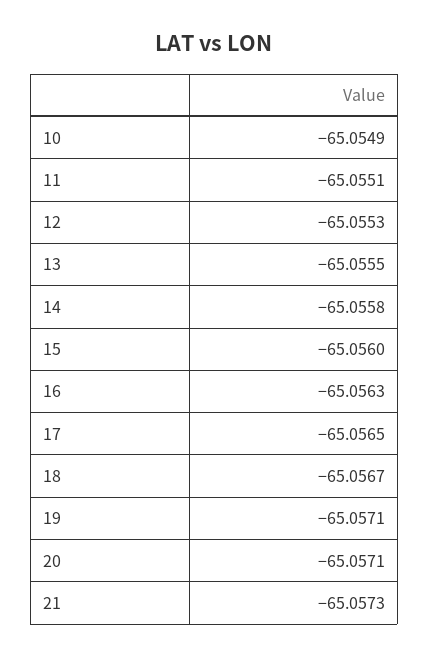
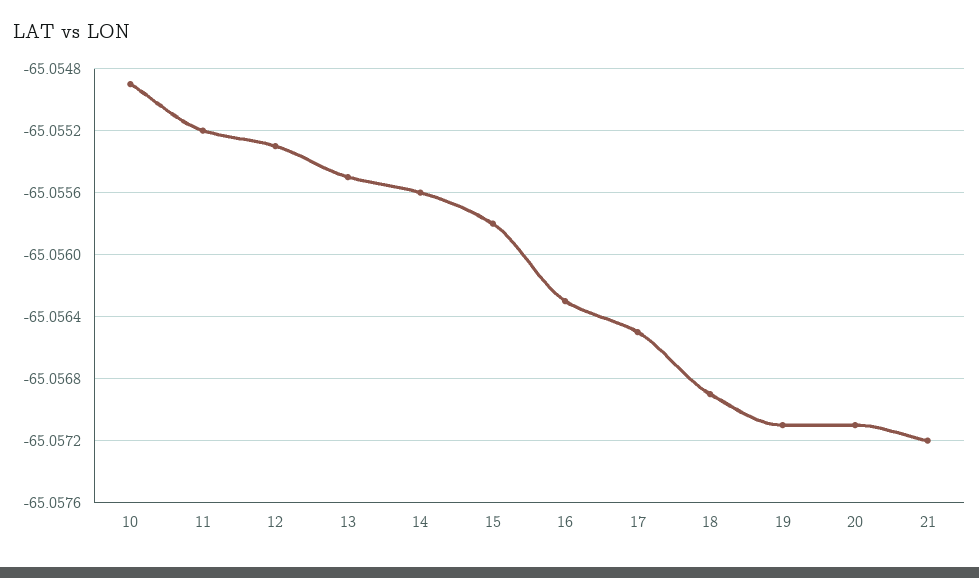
  {
    "10": -65.0549,
-   "11": -65.0551,
+   "11": -65.0552,
    "12": -65.0553,
    "13": -65.0555,
-   "14": -65.0558,
+   "14": -65.0556,
-   "15": -65.056,
+   "15": -65.0558,
    "16": -65.0563,
    "17": -65.0565,
-   "18": -65.0567,
+   "18": -65.0569,
    "19": -65.0571,
    "20": -65.0571,
-   "21": -65.0573
+   "21": -65.0572
  }

